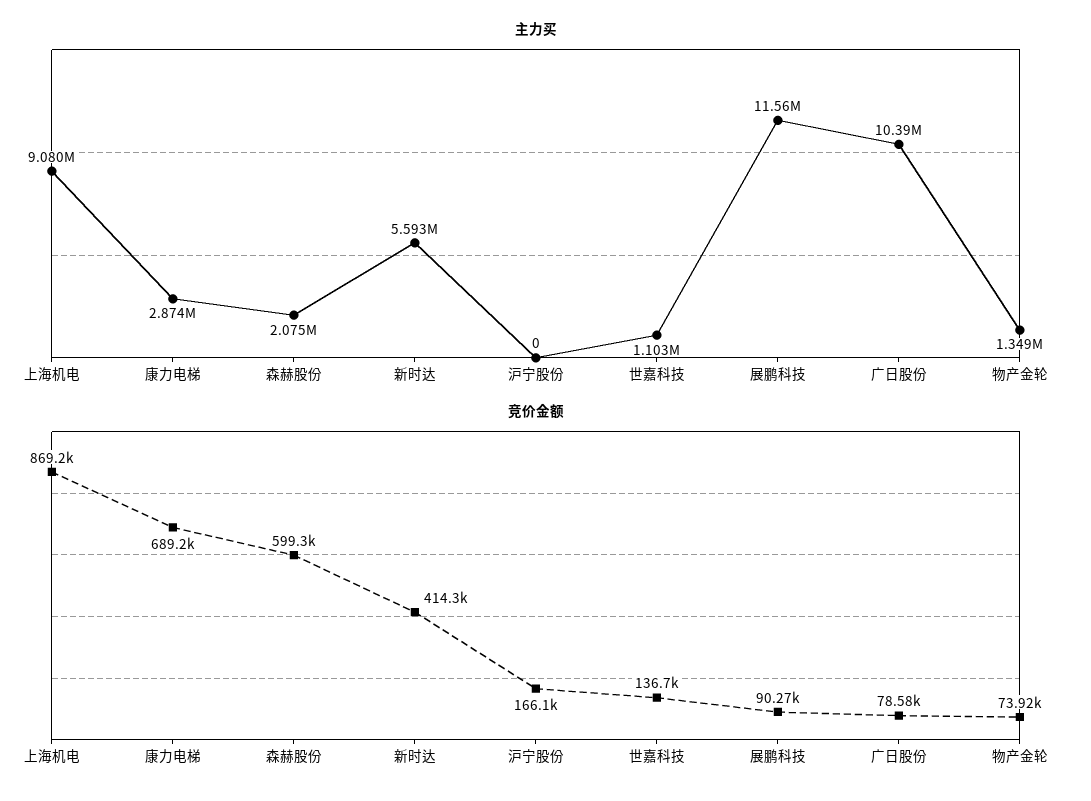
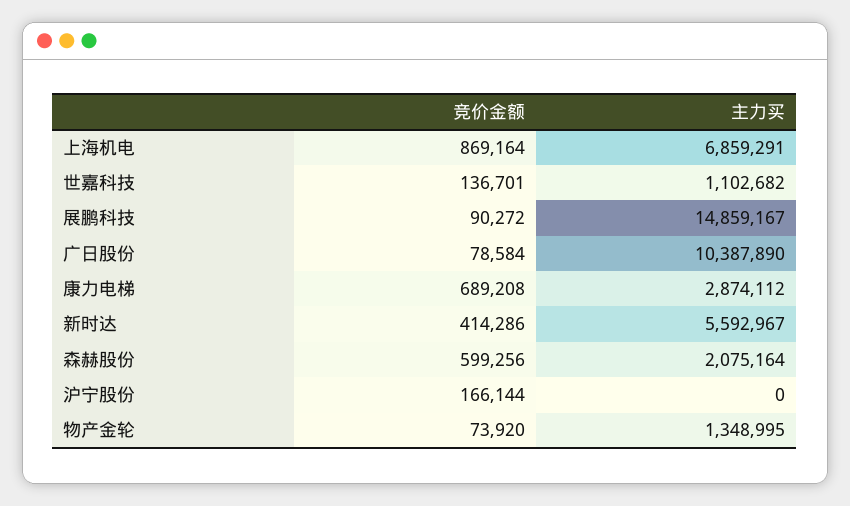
  {
    "主力买": {
-     "上海机电": 9080000,
+     "上海机电": 6859291,
      "康力电梯": 2874112,
      "森赫股份": 2075164,
      "新时达": 5592967,
      "沪宁股份": 0,
      "世嘉科技": 1102682,
-     "展鹏科技": 11560000,
+     "展鹏科技": 14859167,
      "广日股份": 10387890,
      "物产金轮": 1348995
    },
    "竞价金额": {
      "上海机电": 869164,
      "康力电梯": 689208,
      "森赫股份": 599256,
      "新时达": 414286,
      "沪宁股份": 166144,
      "世嘉科技": 136701,
      "展鹏科技": 90272,
      "广日股份": 78584,
      "物产金轮": 73920
    }
  }

